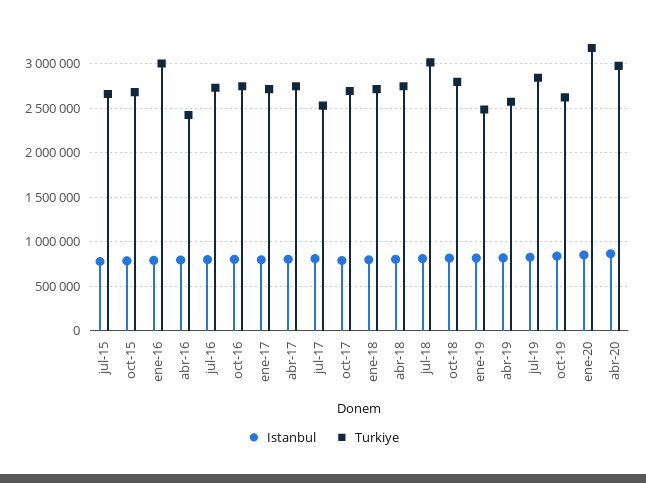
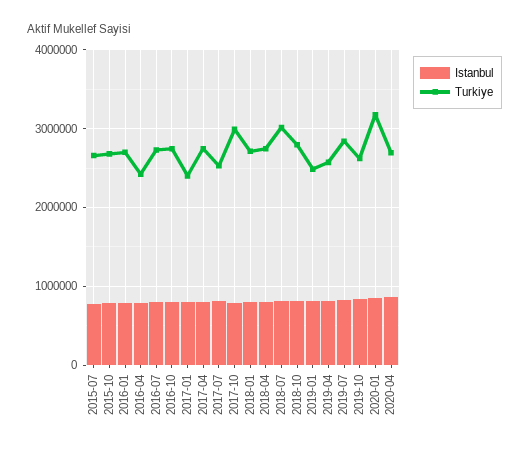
  {
    "Istanbul": {
      "jul-15": 800000,
      "oct-15": 800000,
      "ene-16": 800000,
      "abr-16": 800000,
      "jul-16": 800000,
      "oct-16": 800000,
      "ene-17": 800000,
      "abr-17": 800000,
      "jul-17": 800000,
      "oct-17": 800000,
      "ene-18": 800000,
      "abr-18": 800000,
      "jul-18": 800000,
      "oct-18": 800000,
      "ene-19": 800000,
      "abr-19": 800000,
      "jul-19": 800000,
      "oct-19": 800000,
      "ene-20": 800000,
      "abr-20": 900000
    },
    "Turkiye": {
      "jul-15": 2700000,
      "oct-15": 2700000,
-     "ene-16": 3000000,
+     "ene-16": 2700000,
      "abr-16": 2400000,
      "jul-16": 2700000,
      "oct-16": 2700000,
-     "ene-17": 2700000,
+     "ene-17": 2400000,
      "abr-17": 2700000,
      "jul-17": 2500000,
-     "oct-17": 2700000,
+     "oct-17": 3000000,
      "ene-18": 2700000,
      "abr-18": 2700000,
      "jul-18": 3000000,
      "oct-18": 2800000,
      "ene-19": 2500000,
      "abr-19": 2600000,
      "jul-19": 2800000,
      "oct-19": 2600000,
      "ene-20": 3200000,
-     "abr-20": 3000000
+     "abr-20": 2700000
    }
  }

